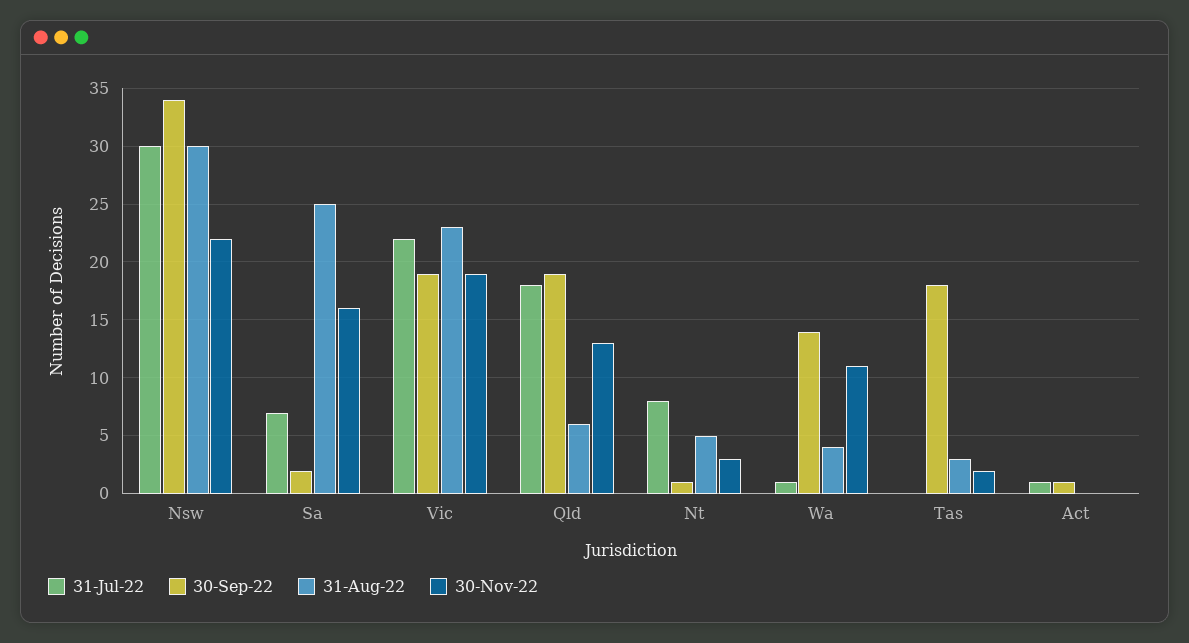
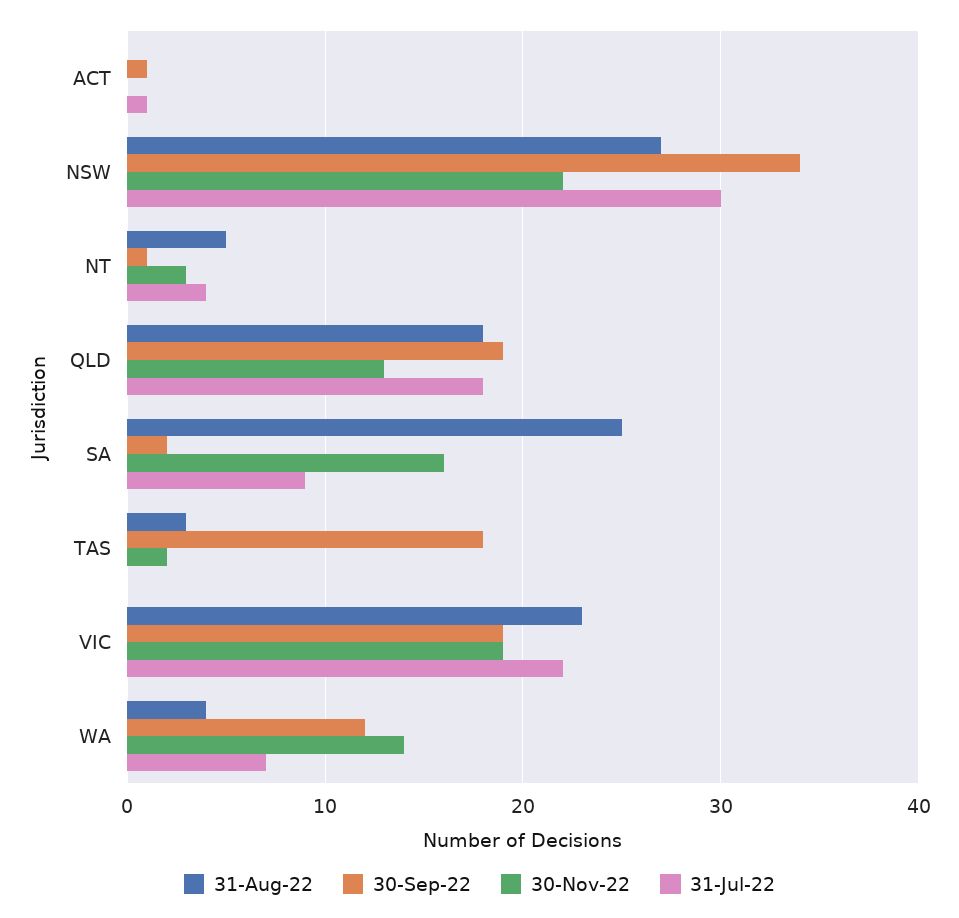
  {
    "31-Jul-22": {
      "Nsw": 30,
-     "Sa": 7,
+     "Sa": 9,
      "Vic": 22,
      "Qld": 18,
-     "Nt": 8,
+     "Nt": 4,
-     "Wa": 1,
+     "Wa": 7,
      "Tas": 0,
      "Act": 1
    },
    "30-Sep-22": {
      "Nsw": 34,
      "Sa": 2,
      "Vic": 19,
      "Qld": 19,
      "Nt": 1,
-     "Wa": 14,
+     "Wa": 12,
      "Tas": 18,
      "Act": 1
    },
    "31-Aug-22": {
-     "Nsw": 30,
+     "Nsw": 27,
      "Sa": 25,
      "Vic": 23,
-     "Qld": 6,
+     "Qld": 18,
      "Nt": 5,
      "Wa": 4,
      "Tas": 3,
      "Act": 0
    },
    "30-Nov-22": {
      "Nsw": 22,
      "Sa": 16,
      "Vic": 19,
      "Qld": 13,
      "Nt": 3,
-     "Wa": 11,
+     "Wa": 14,
      "Tas": 2,
      "Act": 0
    }
  }

